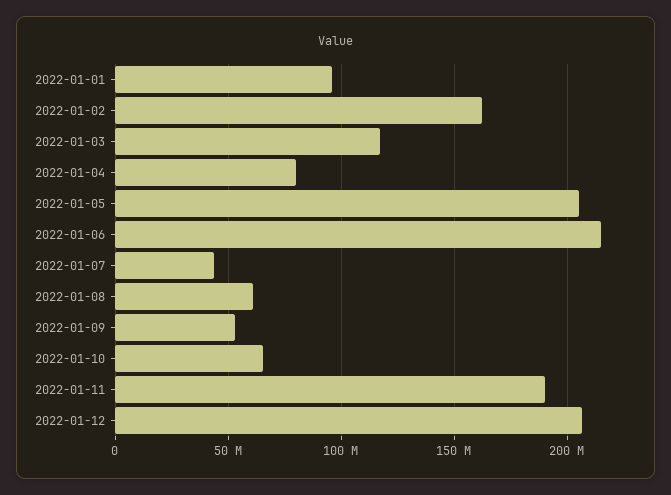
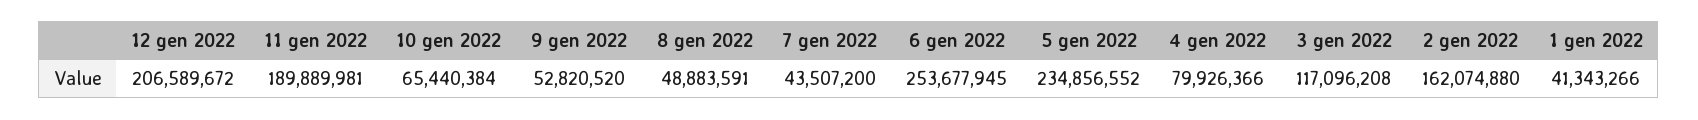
  {
-   "2022-01-01": 95000000,
+   "2022-01-01": 41343266,
    "2022-01-02": 162074880,
    "2022-01-03": 117096208,
    "2022-01-04": 79926366,
-   "2022-01-05": 205000000,
+   "2022-01-05": 234856552,
-   "2022-01-06": 215000000,
+   "2022-01-06": 253677945,
    "2022-01-07": 43507200,
-   "2022-01-08": 60000000,
+   "2022-01-08": 48883591,
    "2022-01-09": 52820520,
    "2022-01-10": 65440384,
    "2022-01-11": 189889981,
    "2022-01-12": 206589672
  }

